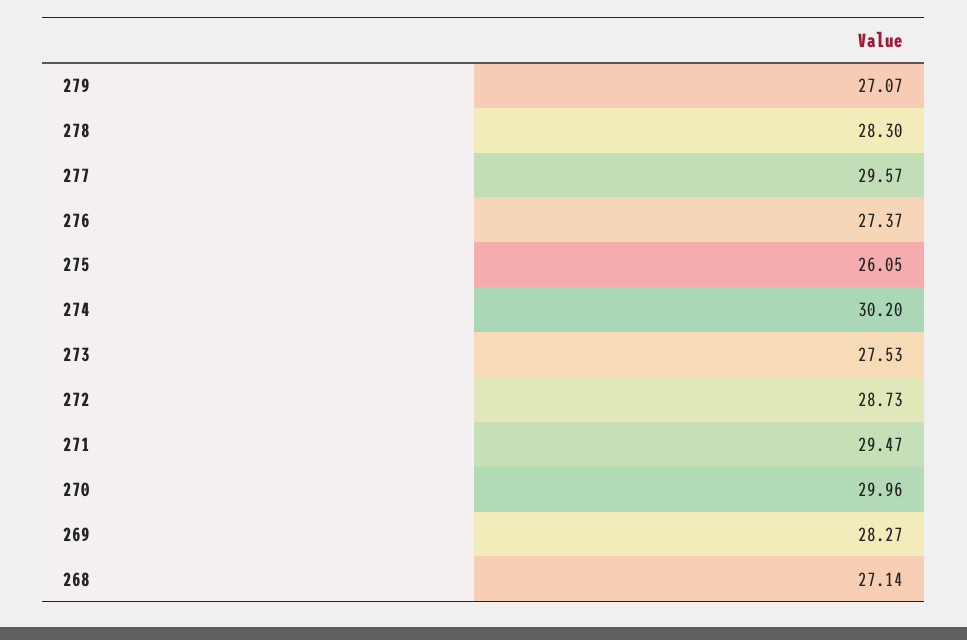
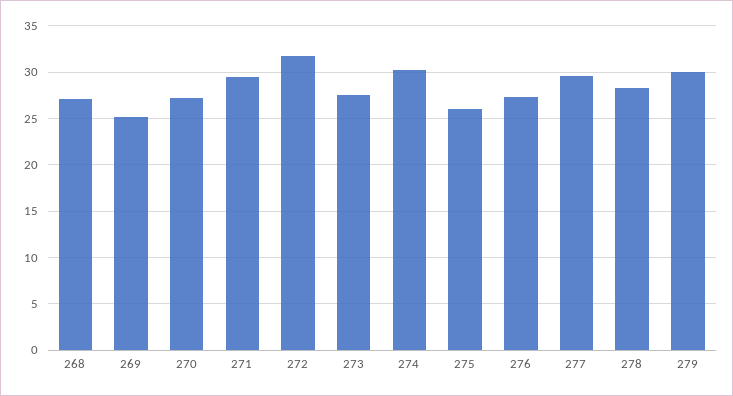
  {
-   "279": 27.07,
+   "279": 30,
    "278": 28.3,
    "277": 29.57,
    "276": 27.37,
    "275": 26.05,
    "274": 30.2,
    "273": 27.53,
-   "272": 28.73,
+   "272": 32,
    "271": 29.47,
-   "270": 29.96,
+   "270": 27,
-   "269": 28.27,
+   "269": 25,
    "268": 27.14
  }

